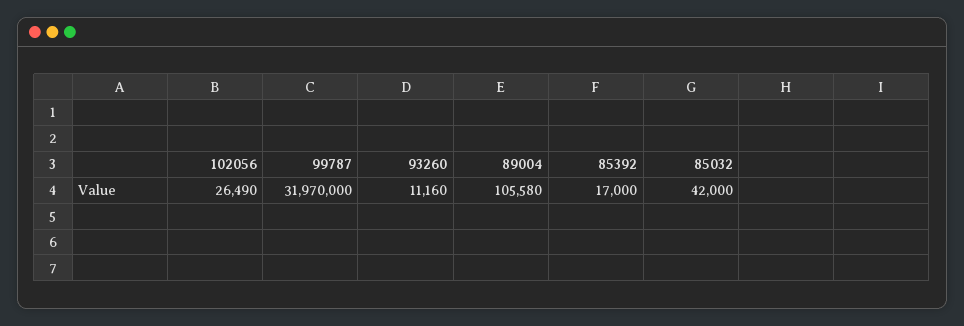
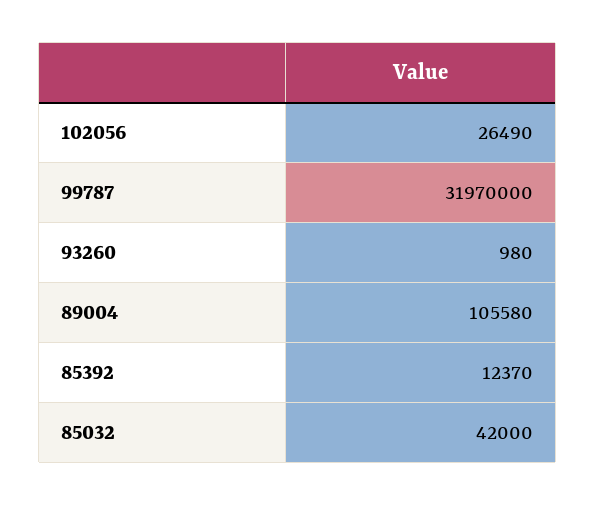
  {
    "102056": 26490,
    "99787": 31970000,
-   "93260": 11160,
+   "93260": 980,
    "89004": 105580,
-   "85392": 17000,
+   "85392": 12370,
    "85032": 42000
  }

